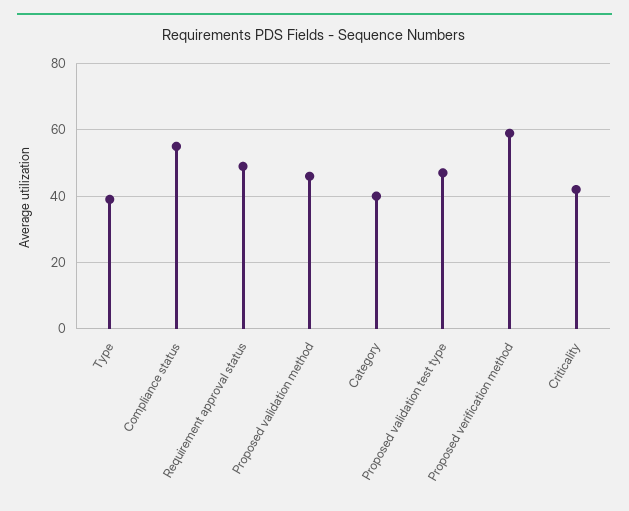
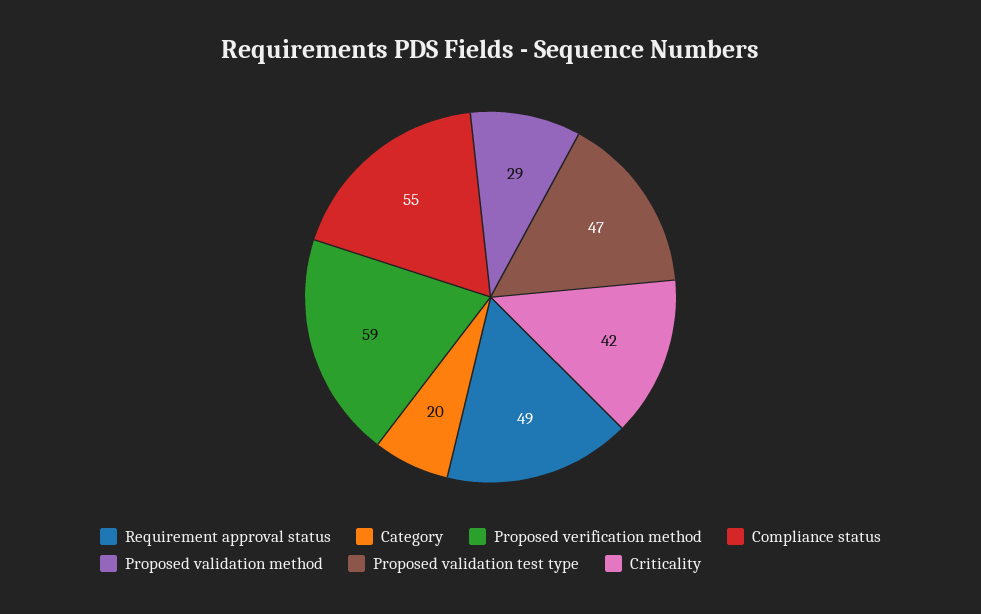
  {
-   "Type": 40,
    "Compliance status": 55,
    "Requirement approval status": 49,
-   "Proposed validation method": 45,
+   "Proposed validation method": 29,
-   "Category": 40,
+   "Category": 20,
    "Proposed validation test type": 47,
    "Proposed verification method": 59,
    "Criticality": 42
  }

